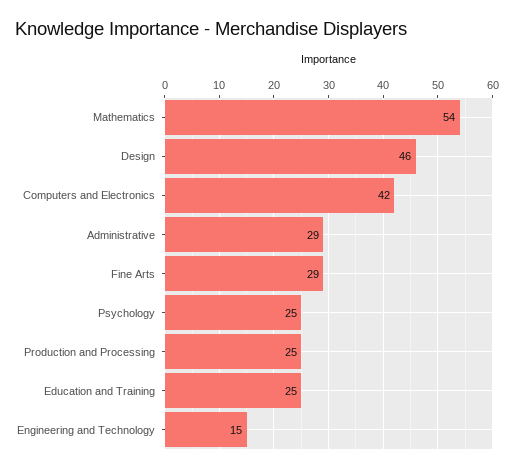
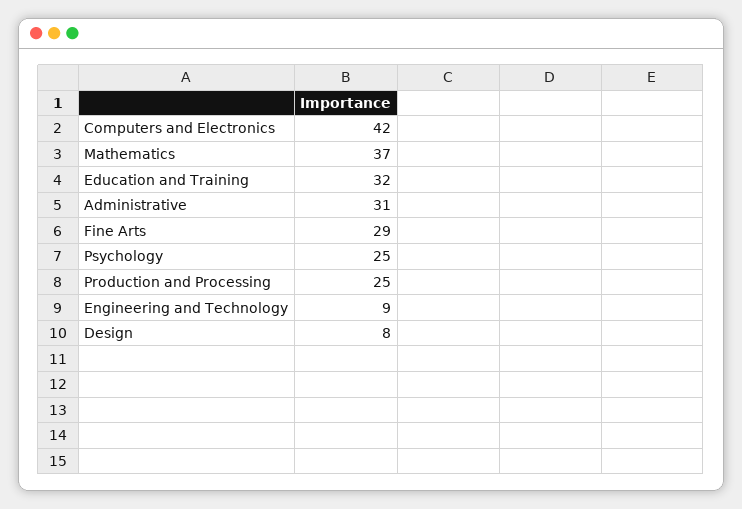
  {
-   "Mathematics": 54,
+   "Mathematics": 37,
-   "Design": 46,
+   "Design": 8,
    "Computers and Electronics": 42,
-   "Administrative": 29,
+   "Administrative": 31,
    "Fine Arts": 29,
    "Psychology": 25,
    "Production and Processing": 25,
-   "Education and Training": 25,
+   "Education and Training": 32,
-   "Engineering and Technology": 15
+   "Engineering and Technology": 9
  }

